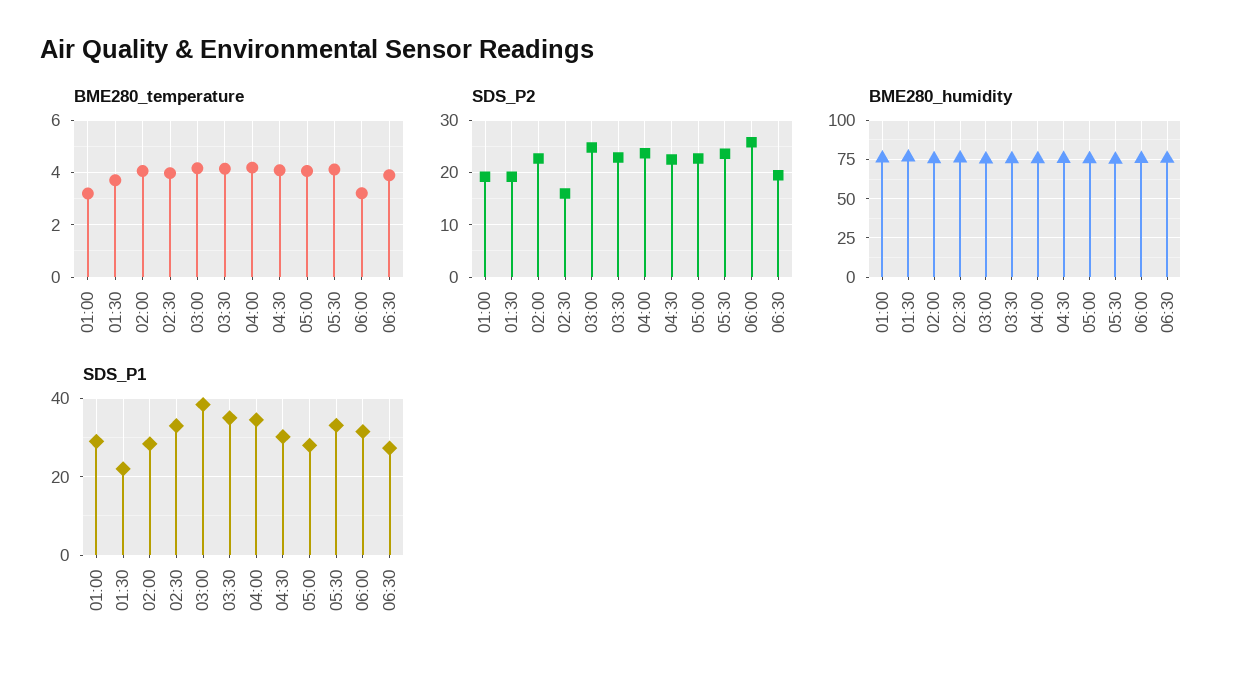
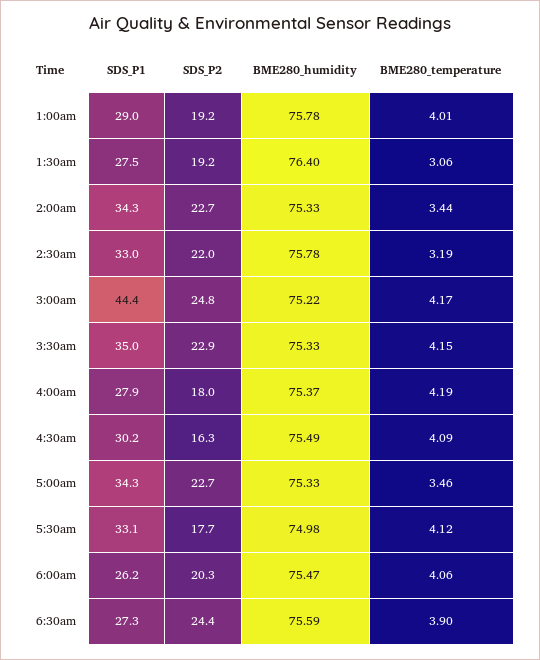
  {
    "BME280_temperature": {
-     "01:00": 3.25,
+     "01:00": 4.01,
-     "01:30": 3.75,
+     "01:30": 3.06,
-     "02:00": 4,
+     "02:00": 3.44,
-     "02:30": 4,
+     "02:30": 3.19,
      "03:00": 4.17,
      "03:30": 4.15,
      "04:00": 4.19,
      "04:30": 4.09,
-     "05:00": 4,
+     "05:00": 3.46,
      "05:30": 4.12,
-     "06:00": 3.25,
+     "06:00": 4.06,
      "06:30": 3.9
    },
    "SDS_P2": {
      "01:00": 19.2,
      "01:30": 19.2,
      "02:00": 22.7,
-     "02:30": 16,
+     "02:30": 22,
      "03:00": 24.8,
      "03:30": 22.9,
-     "04:00": 24,
+     "04:00": 18,
-     "04:30": 22,
+     "04:30": 16.3,
      "05:00": 22.7,
-     "05:30": 24,
+     "05:30": 17.7,
-     "06:00": 26,
+     "06:00": 20.3,
-     "06:30": 20
+     "06:30": 24.4
    },
    "BME280_humidity": {
      "01:00": 75.78,
      "01:30": 76.4,
      "02:00": 75.33,
      "02:30": 75.78,
      "03:00": 75.22,
      "03:30": 75.33,
      "04:00": 75.37,
      "04:30": 75.49,
      "05:00": 75.33,
      "05:30": 74.98,
      "06:00": 75.47,
      "06:30": 75.59
    },
    "SDS_P1": {
      "01:00": 29,
-     "01:30": 22,
+     "01:30": 27.5,
-     "02:00": 28,
+     "02:00": 34.3,
      "02:30": 33,
-     "03:00": 38,
+     "03:00": 44.4,
      "03:30": 35,
-     "04:00": 34,
+     "04:00": 27.9,
      "04:30": 30.2,
-     "05:00": 28,
+     "05:00": 34.3,
      "05:30": 33.1,
-     "06:00": 32,
+     "06:00": 26.2,
      "06:30": 27.3
    }
  }

